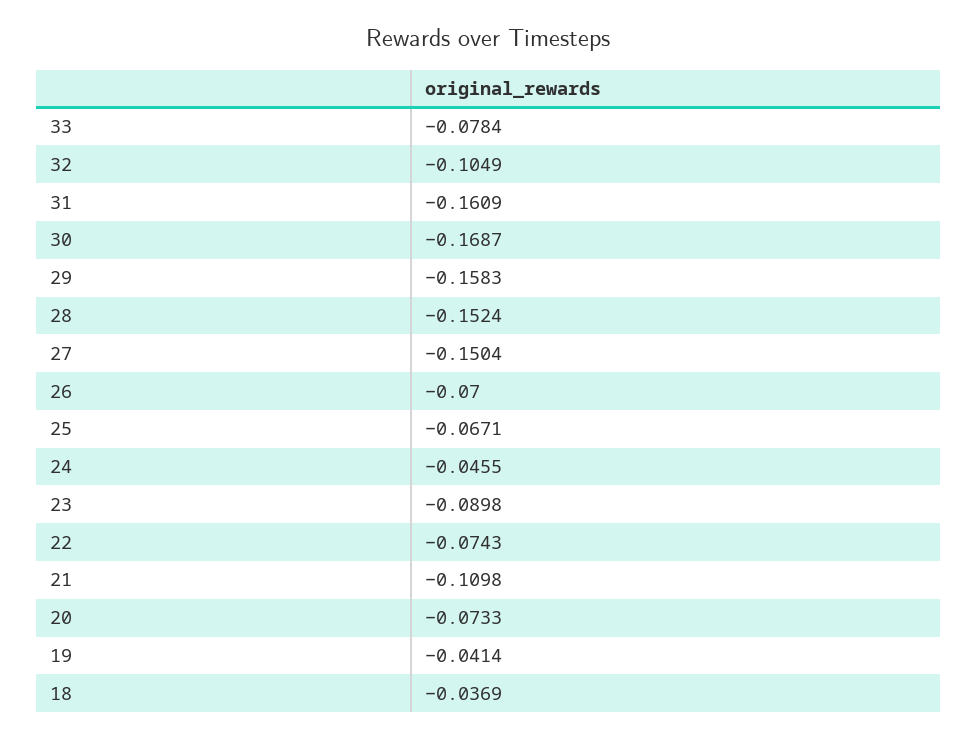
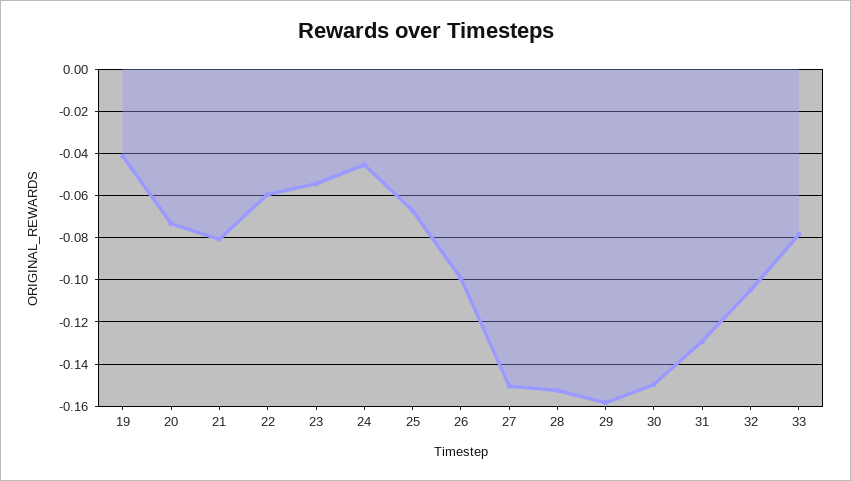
  {
    "33": -0.0784,
    "32": -0.1049,
-   "31": -0.1609,
+   "31": -0.13,
-   "30": -0.1687,
+   "30": -0.15,
    "29": -0.1583,
    "28": -0.1524,
    "27": -0.1504,
-   "26": -0.07,
+   "26": -0.1,
    "25": -0.0671,
    "24": -0.0455,
-   "23": -0.0898,
+   "23": -0.055,
-   "22": -0.0743,
+   "22": -0.06,
-   "21": -0.1098,
+   "21": -0.08,
    "20": -0.0733,
-   "19": -0.0414,
+   "19": -0.0414
-   "18": -0.0369
  }

